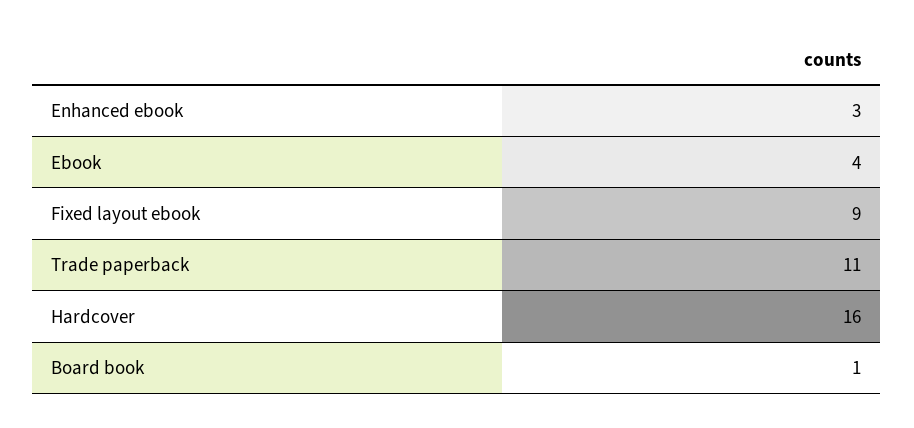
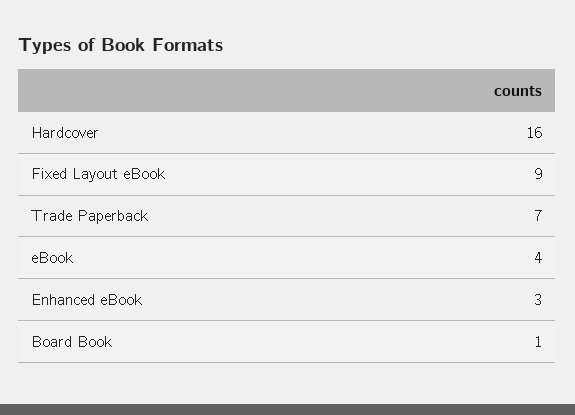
  {
    "Enhanced ebook": 3,
    "Ebook": 4,
    "Fixed layout ebook": 9,
-   "Trade paperback": 11,
+   "Trade paperback": 7,
    "Hardcover": 16,
    "Board book": 1
  }

